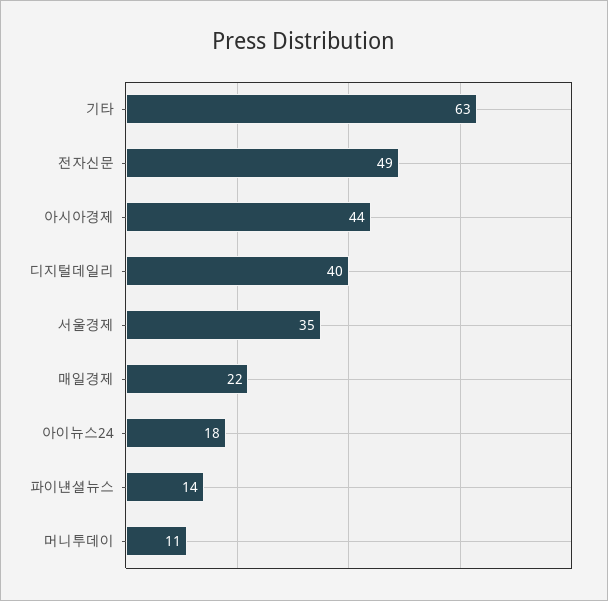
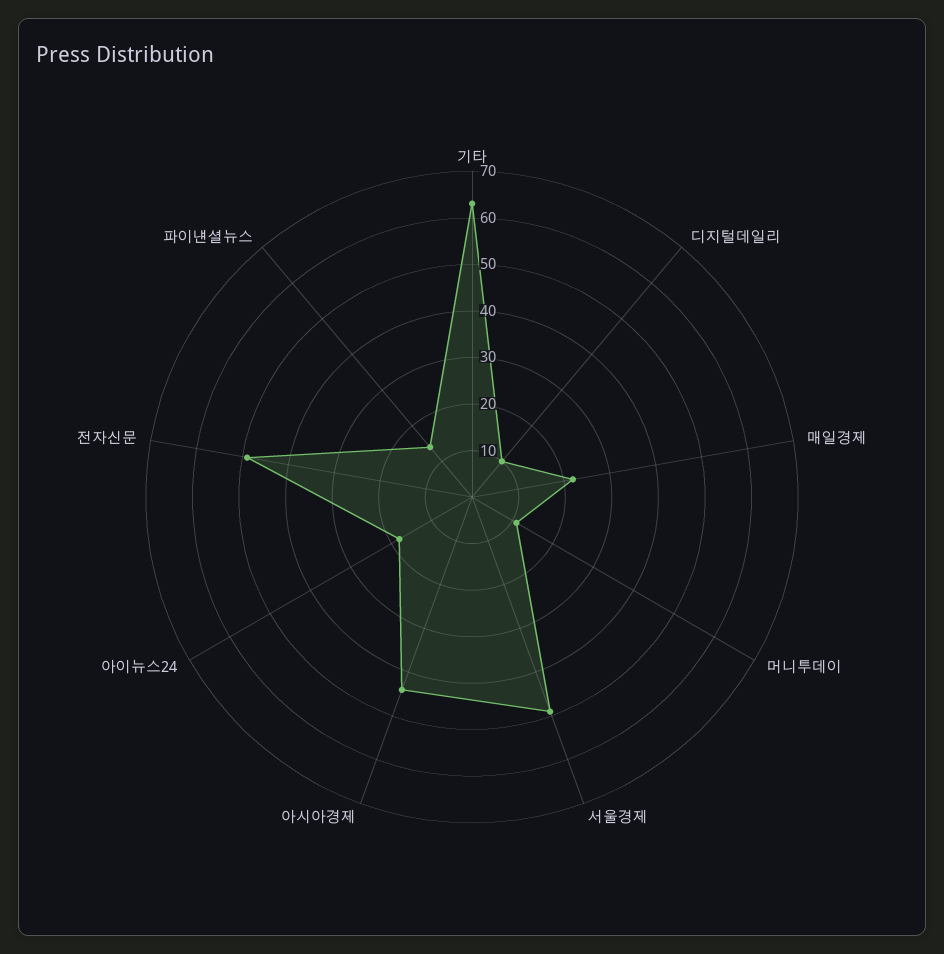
  {
    "기타": 63,
    "전자신문": 49,
    "아시아경제": 44,
-   "디지털데일리": 40,
+   "디지털데일리": 10,
-   "서울경제": 35,
+   "서울경제": 50,
    "매일경제": 22,
    "아이뉴스24": 18,
    "파이낸셜뉴스": 14,
    "머니투데이": 11
  }

